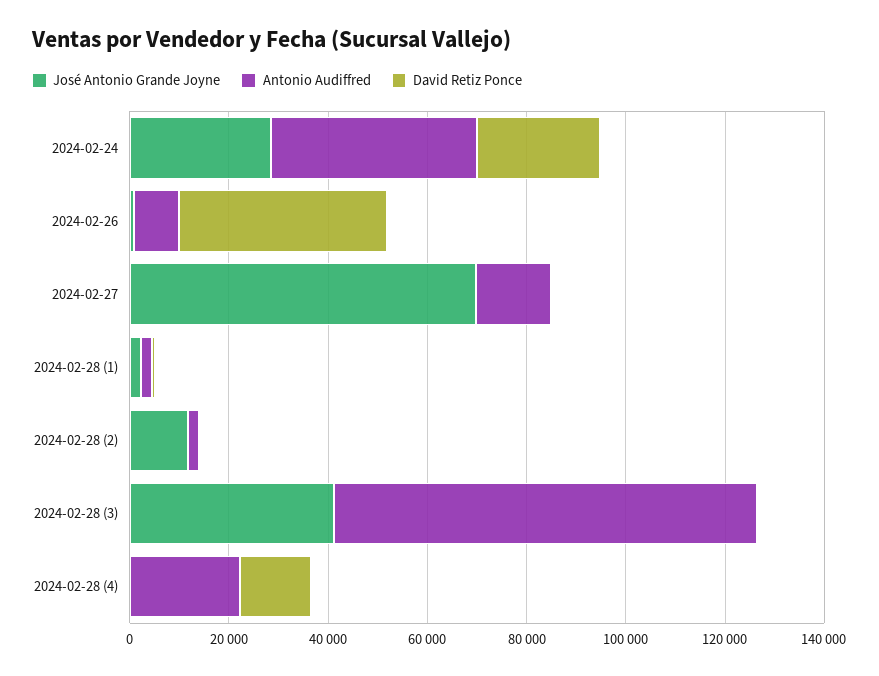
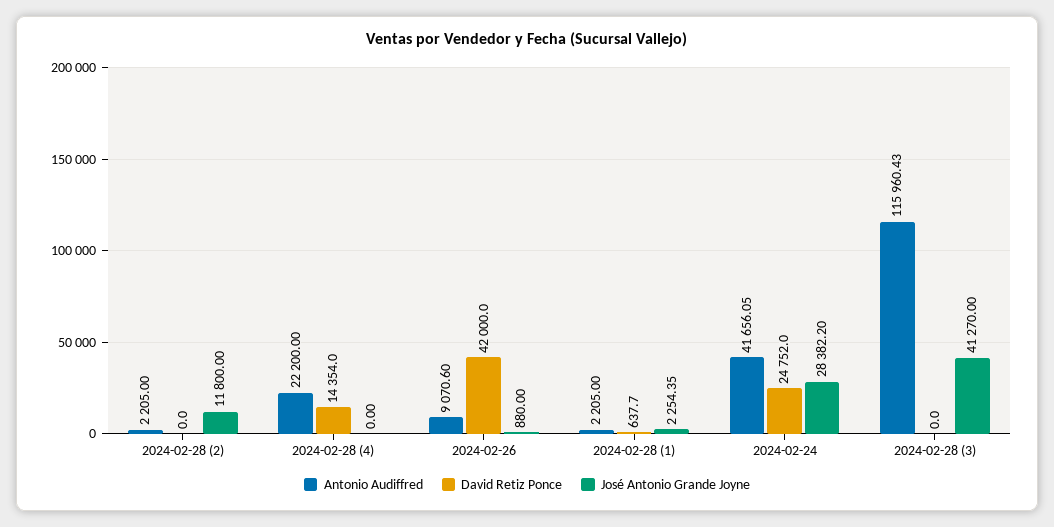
  {
    "José Antonio Grande Joyne": {
      "2024-02-24": 28382.2,
      "2024-02-26": 880,
-     "2024-02-27": 70000,
      "2024-02-28 (1)": 2254.35,
      "2024-02-28 (2)": 11800,
      "2024-02-28 (3)": 41270,
      "2024-02-28 (4)": 0
    },
    "Antonio Audiffred": {
      "2024-02-24": 41656.05,
      "2024-02-26": 9070.6,
-     "2024-02-27": 15000,
      "2024-02-28 (1)": 2205,
      "2024-02-28 (2)": 2205,
-     "2024-02-28 (3)": 85000,
+     "2024-02-28 (3)": 115960.43,
      "2024-02-28 (4)": 22200
    },
    "David Retiz Ponce": {
      "2024-02-24": 24752,
      "2024-02-26": 42000,
-     "2024-02-27": 0,
      "2024-02-28 (1)": 637.7,
      "2024-02-28 (2)": 0,
      "2024-02-28 (3)": 0,
      "2024-02-28 (4)": 14354
    }
  }

